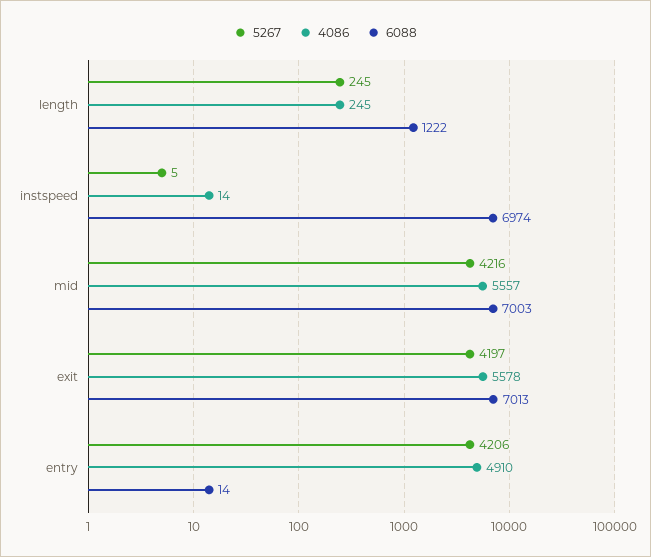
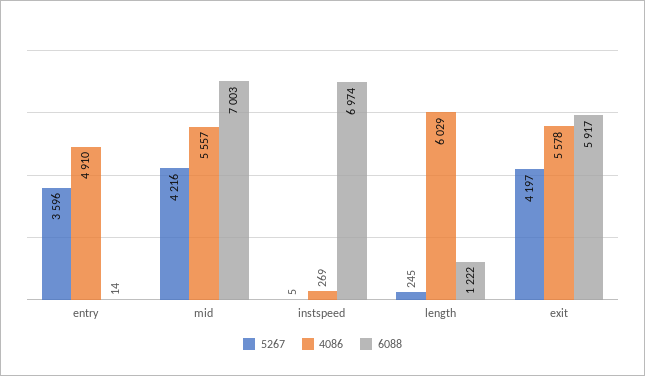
  {
    "5267": {
      "length": 245,
      "instspeed": 5,
      "mid": 4216,
      "exit": 4197,
-     "entry": 4206
+     "entry": 3596
    },
    "4086": {
-     "length": 245,
+     "length": 6029,
-     "instspeed": 14,
+     "instspeed": 269,
      "mid": 5557,
      "exit": 5578,
      "entry": 4910
    },
    "6088": {
      "length": 1222,
      "instspeed": 6974,
      "mid": 7003,
-     "exit": 7013,
+     "exit": 5917,
      "entry": 14
    }
  }

